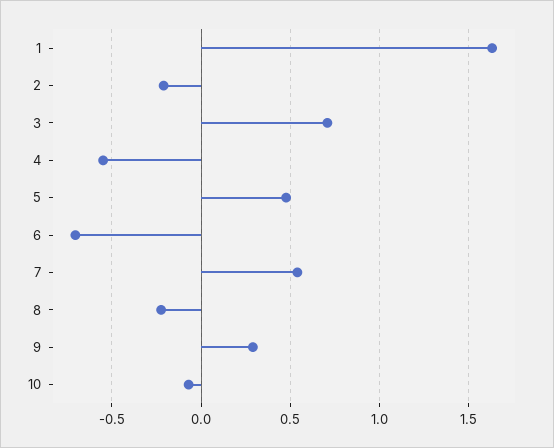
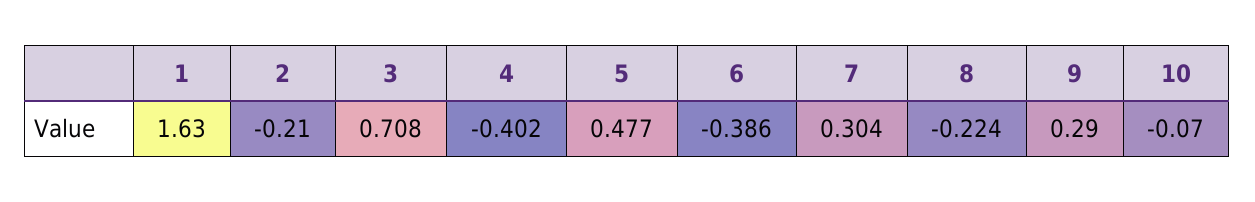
  {
    "1": 1.63,
    "2": -0.21,
    "3": 0.708,
-   "4": -0.55,
+   "4": -0.402,
    "5": 0.477,
-   "6": -0.7,
+   "6": -0.386,
-   "7": 0.55,
+   "7": 0.304,
    "8": -0.224,
    "9": 0.29,
    "10": -0.07
  }

